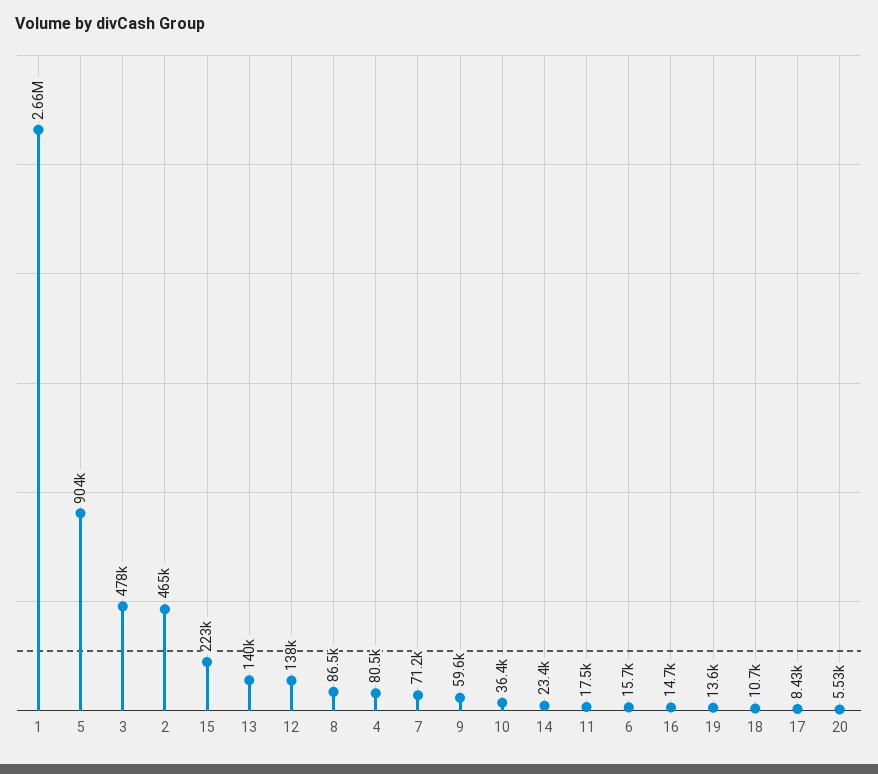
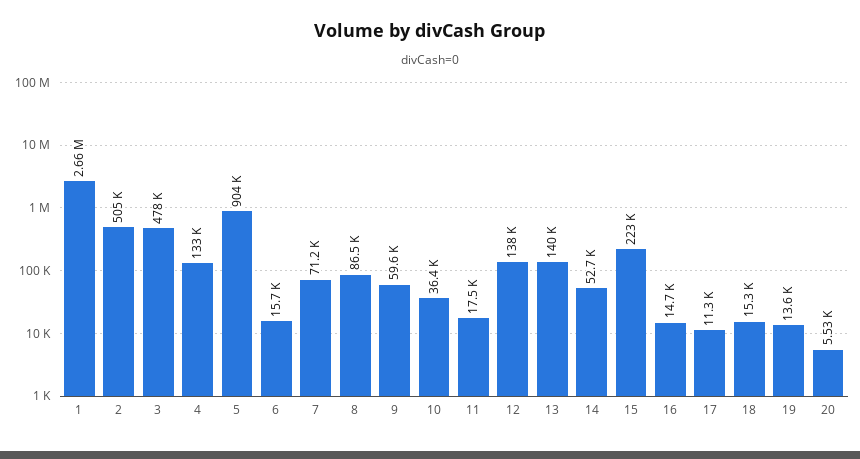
  {
    "1": 2660000,
    "5": 904000,
    "3": 478000,
-   "2": 465000,
+   "2": 505000,
    "15": 223000,
    "13": 140000,
    "12": 138000,
    "8": 86500,
-   "4": 80500,
+   "4": 133000,
    "7": 71200,
    "9": 59600,
    "10": 36400,
-   "14": 23400,
+   "14": 52700,
    "11": 17500,
    "6": 15700,
    "16": 14700,
    "19": 13600,
-   "18": 10700,
+   "18": 15300,
-   "17": 8430,
+   "17": 11300,
    "20": 5530
  }

